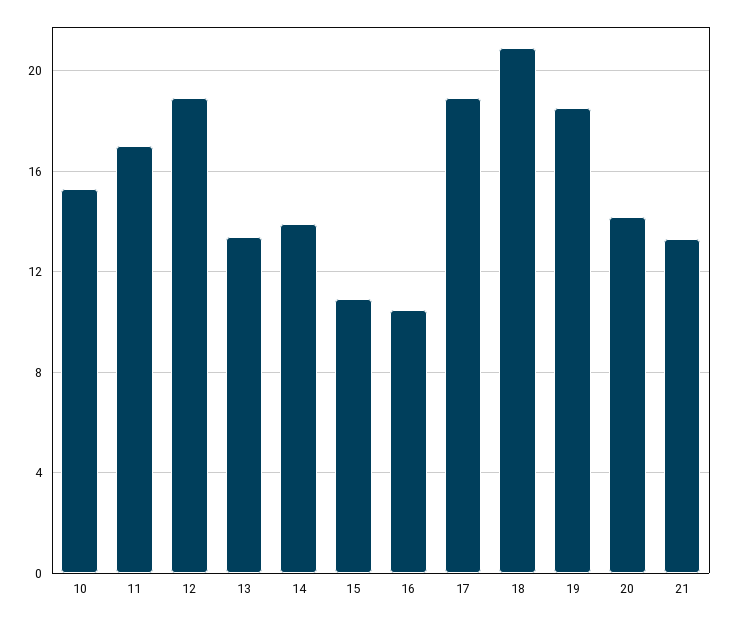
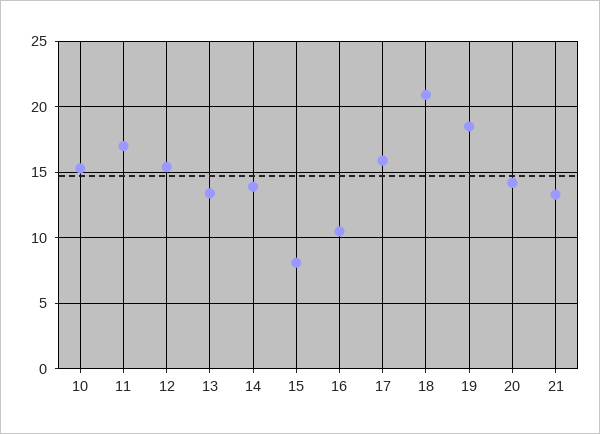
  {
    "10": 15.5,
    "11": 17,
-   "12": 19,
+   "12": 15.5,
    "13": 13.5,
    "14": 14,
-   "15": 11,
+   "15": 8,
    "16": 10.5,
-   "17": 19,
+   "17": 16,
    "18": 21,
    "19": 18.5,
    "20": 14,
    "21": 13.5
  }

